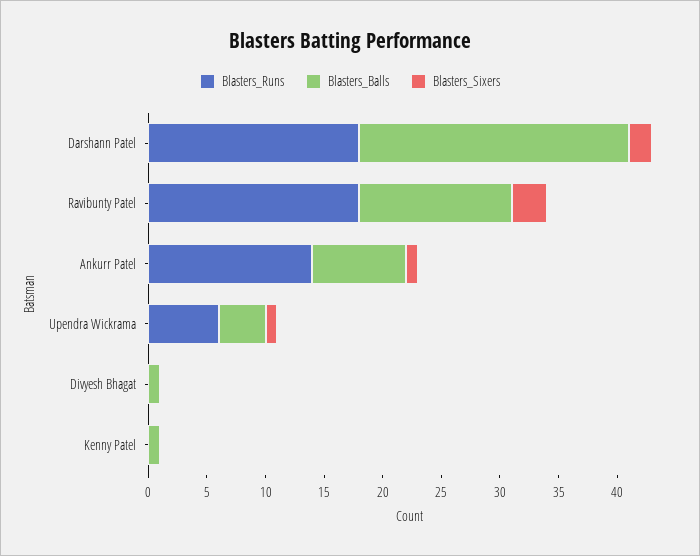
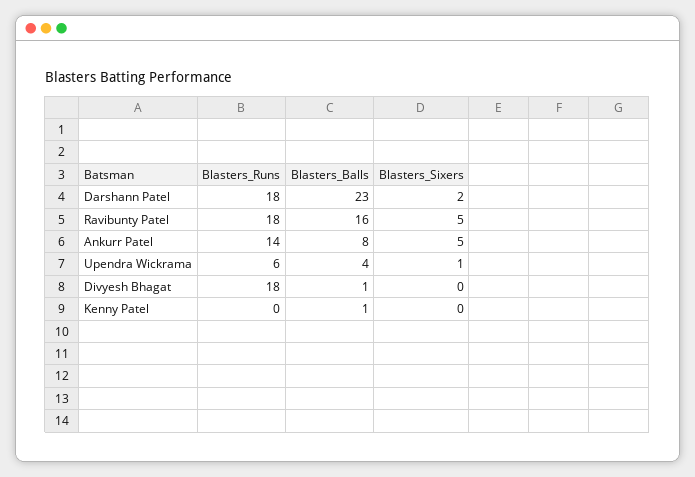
  {
    "Blasters_Runs": {
      "Darshann Patel": 18,
      "Ravibunty Patel": 18,
      "Ankurr Patel": 14,
      "Upendra Wickrama": 6,
-     "Divyesh Bhagat": 0,
+     "Divyesh Bhagat": 18,
      "Kenny Patel": 0
    },
    "Blasters_Balls": {
      "Darshann Patel": 23,
-     "Ravibunty Patel": 13,
+     "Ravibunty Patel": 16,
      "Ankurr Patel": 8,
      "Upendra Wickrama": 4,
      "Divyesh Bhagat": 1,
      "Kenny Patel": 1
    },
    "Blasters_Sixers": {
      "Darshann Patel": 2,
-     "Ravibunty Patel": 3,
+     "Ravibunty Patel": 5,
-     "Ankurr Patel": 1,
+     "Ankurr Patel": 5,
      "Upendra Wickrama": 1,
      "Divyesh Bhagat": 0,
      "Kenny Patel": 0
    }
  }

